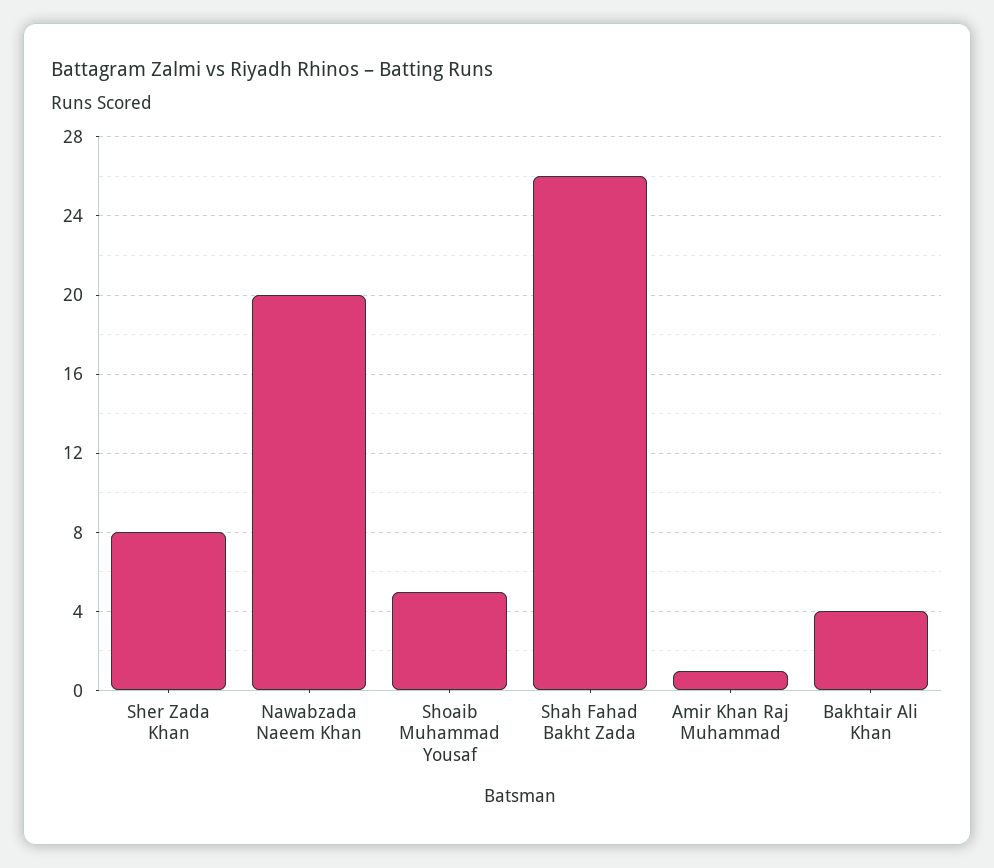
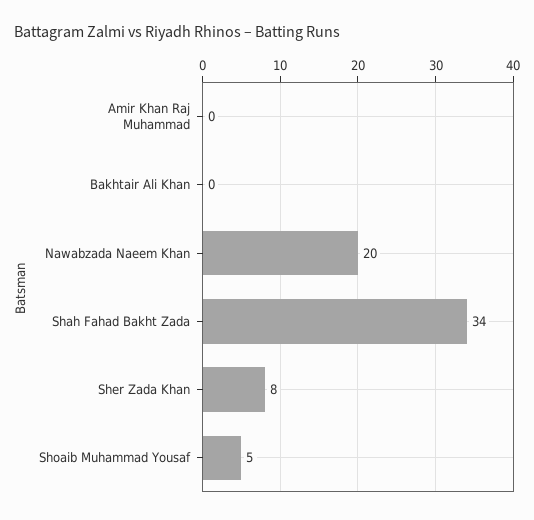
  {
    "Sher Zada Khan": 8,
    "Nawabzada Naeem Khan": 20,
    "Shoaib Muhammad Yousaf": 5,
-   "Shah Fahad Bakht Zada": 26,
+   "Shah Fahad Bakht Zada": 34,
-   "Amir Khan Raj Muhammad": 1,
+   "Amir Khan Raj Muhammad": 0,
-   "Bakhtair Ali Khan": 4
+   "Bakhtair Ali Khan": 0
  }

